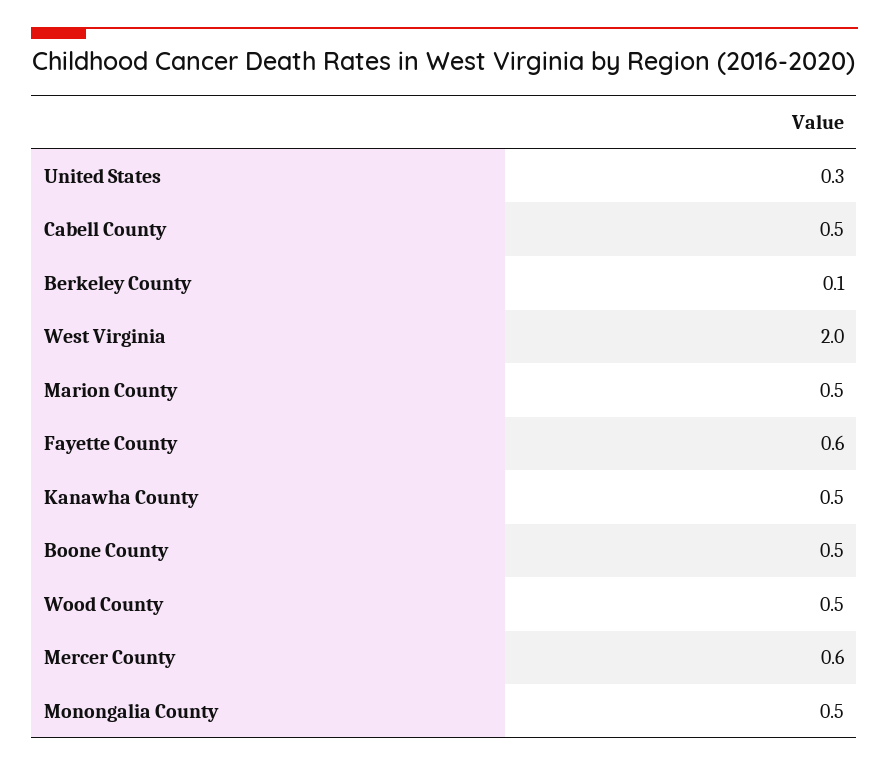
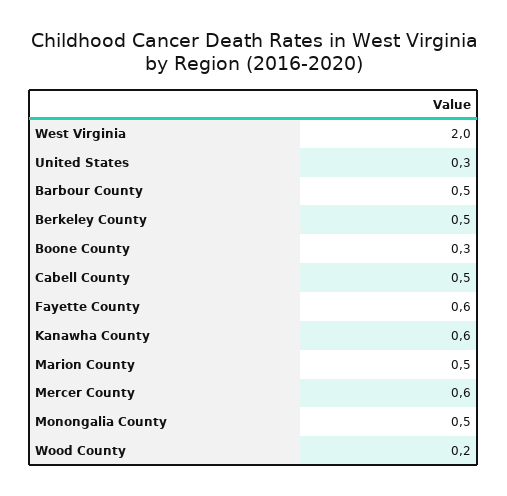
  {
    "United States": 0.3,
    "Cabell County": 0.5,
-   "Berkeley County": 0.1,
+   "Berkeley County": 0.5,
    "West Virginia": 2,
    "Marion County": 0.5,
    "Fayette County": 0.6,
-   "Kanawha County": 0.5,
+   "Kanawha County": 0.6,
-   "Boone County": 0.5,
+   "Boone County": 0.3,
-   "Wood County": 0.5,
+   "Wood County": 0.2,
    "Mercer County": 0.6,
-   "Monongalia County": 0.5
+   "Monongalia County": 0.5,
+   "Barbour County": 0.5
  }

